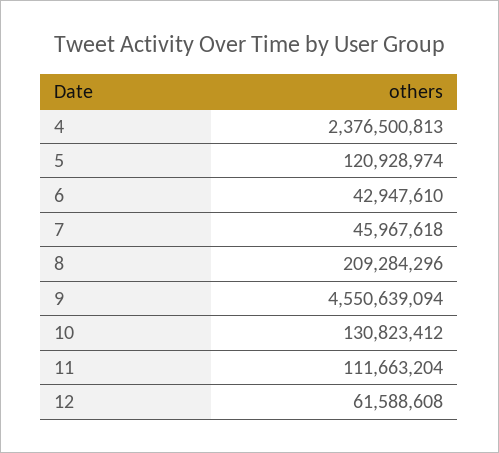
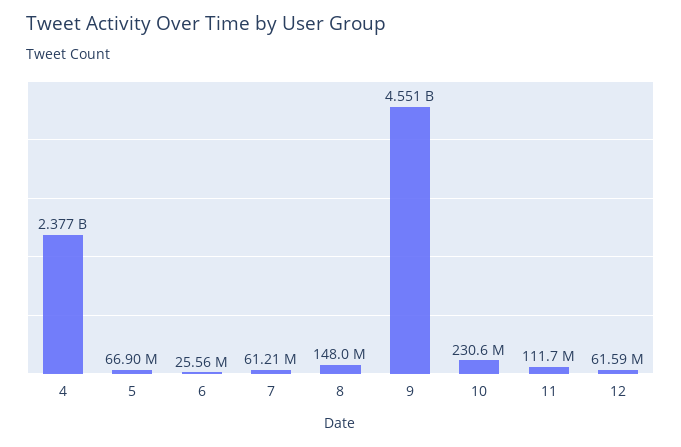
  {
    "4": 2376500813,
-   "5": 120928974,
+   "5": 66900000,
-   "6": 42947610,
+   "6": 25560000,
-   "7": 45967618,
+   "7": 61210000,
-   "8": 209284296,
+   "8": 148000000,
    "9": 4550639094,
-   "10": 130823412,
+   "10": 230600000,
    "11": 111663204,
    "12": 61588608
  }

